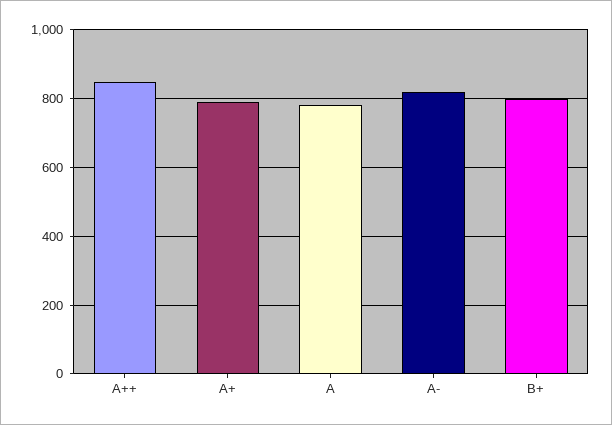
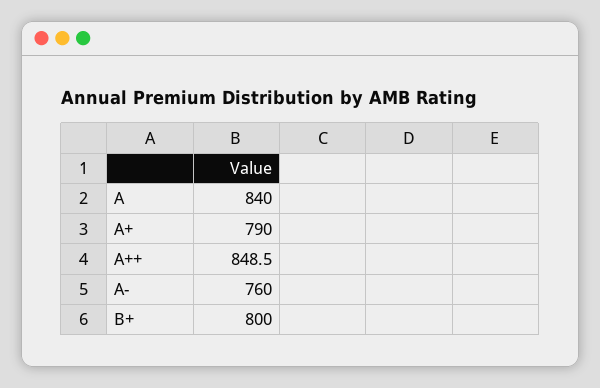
  {
    "A++": 848.5,
    "A+": 790,
-   "A": 780,
+   "A": 840,
-   "A-": 820,
+   "A-": 760,
    "B+": 800
  }

